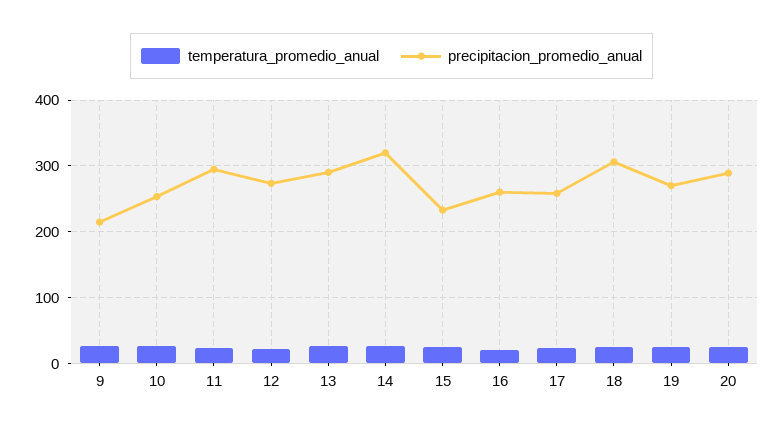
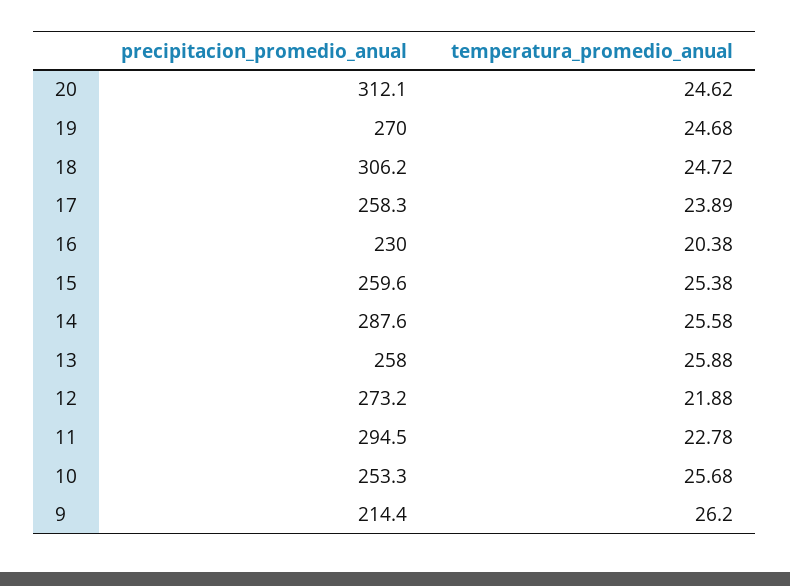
  {
    "temperatura_promedio_anual": {
      "9": 26.2,
      "10": 25.68,
      "11": 22.78,
      "12": 21.88,
      "13": 25.88,
      "14": 25.58,
      "15": 25.38,
      "16": 20.38,
      "17": 23.89,
      "18": 24.72,
      "19": 24.68,
      "20": 24.62
    },
    "precipitacion_promedio_anual": {
      "9": 214.4,
      "10": 253.3,
      "11": 294.5,
      "12": 273.2,
-     "13": 290,
+     "13": 258,
-     "14": 320,
+     "14": 287.6,
-     "15": 230,
+     "15": 259.6,
-     "16": 260,
+     "16": 230,
      "17": 258.3,
      "18": 306.2,
      "19": 270,
-     "20": 290
+     "20": 312.1
    }
  }

